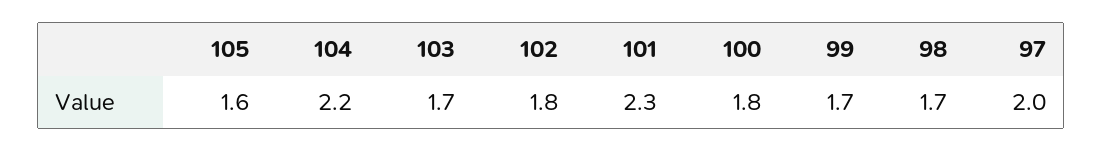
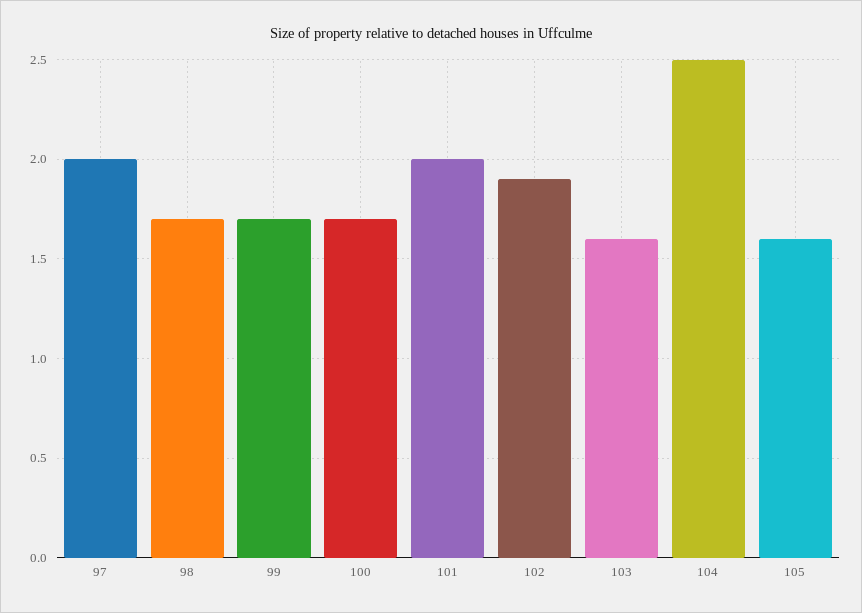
  {
    "105": 1.6,
-   "104": 2.2,
+   "104": 2.5,
-   "103": 1.7,
+   "103": 1.6,
-   "102": 1.8,
+   "102": 1.9,
-   "101": 2.3,
+   "101": 2,
-   "100": 1.8,
+   "100": 1.7,
    "99": 1.7,
    "98": 1.7,
    "97": 2
  }

